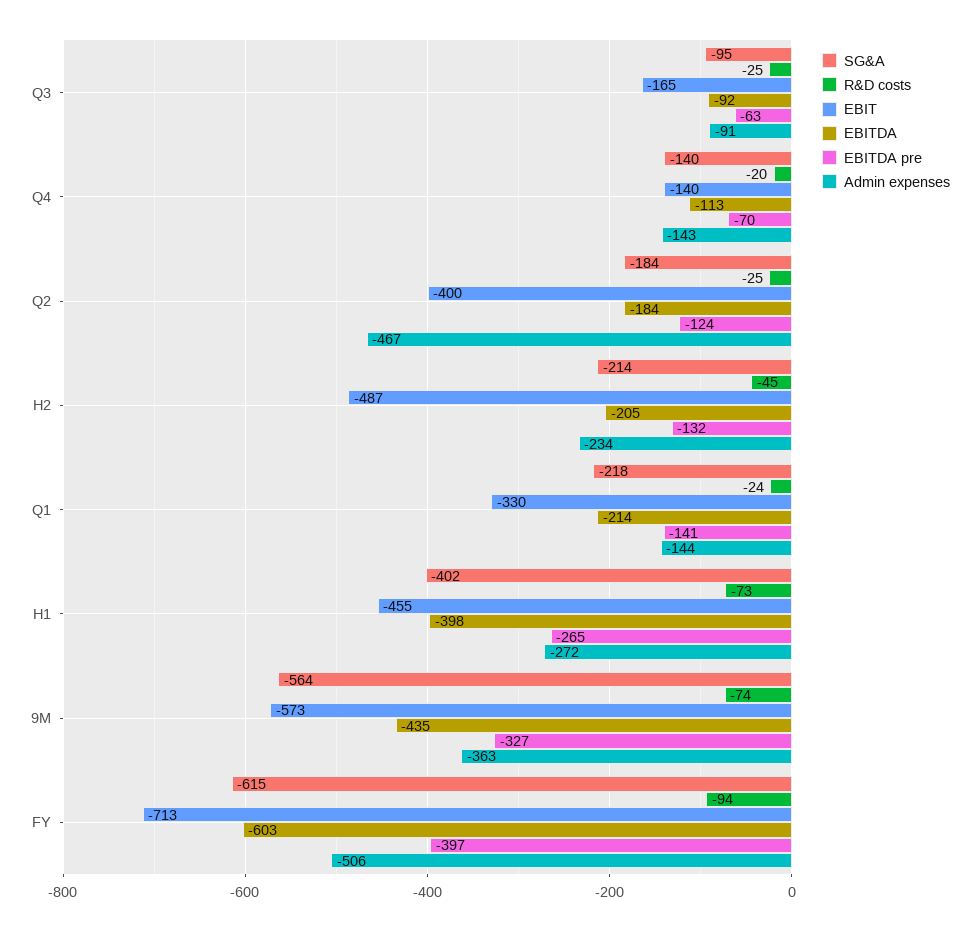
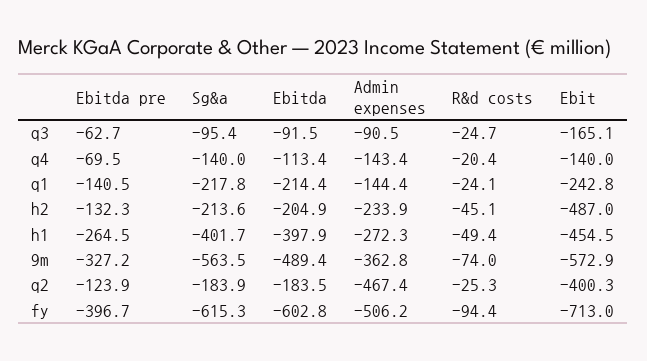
  {
    "SG&A": {
      "Q3": -95.4,
      "Q4": -140,
      "Q2": -183.9,
      "H2": -213.6,
      "Q1": -217.8,
      "H1": -401.7,
      "9M": -563.5,
      "FY": -615.3
    },
    "R&D costs": {
      "Q3": -24.7,
      "Q4": -20.4,
      "Q2": -25.3,
      "H2": -45.1,
      "Q1": -24.1,
-     "H1": -73,
+     "H1": -49.4,
      "9M": -74,
      "FY": -94.4
    },
    "EBIT": {
      "Q3": -165.1,
      "Q4": -140,
      "Q2": -400.3,
      "H2": -487,
-     "Q1": -330,
+     "Q1": -242.8,
      "H1": -454.5,
      "9M": -572.9,
      "FY": -713
    },
    "EBITDA": {
      "Q3": -91.5,
      "Q4": -113.4,
      "Q2": -183.5,
      "H2": -204.9,
      "Q1": -214.4,
      "H1": -397.9,
-     "9M": -435,
+     "9M": -489.4,
      "FY": -602.8
    },
    "EBITDA pre": {
      "Q3": -62.7,
      "Q4": -69.5,
      "Q2": -123.9,
      "H2": -132.3,
      "Q1": -140.5,
      "H1": -264.5,
      "9M": -327.2,
      "FY": -396.7
    },
    "Admin expenses": {
      "Q3": -90.5,
      "Q4": -143.4,
      "Q2": -467.4,
      "H2": -233.9,
      "Q1": -144.4,
      "H1": -272.3,
      "9M": -362.8,
      "FY": -506.2
    }
  }

